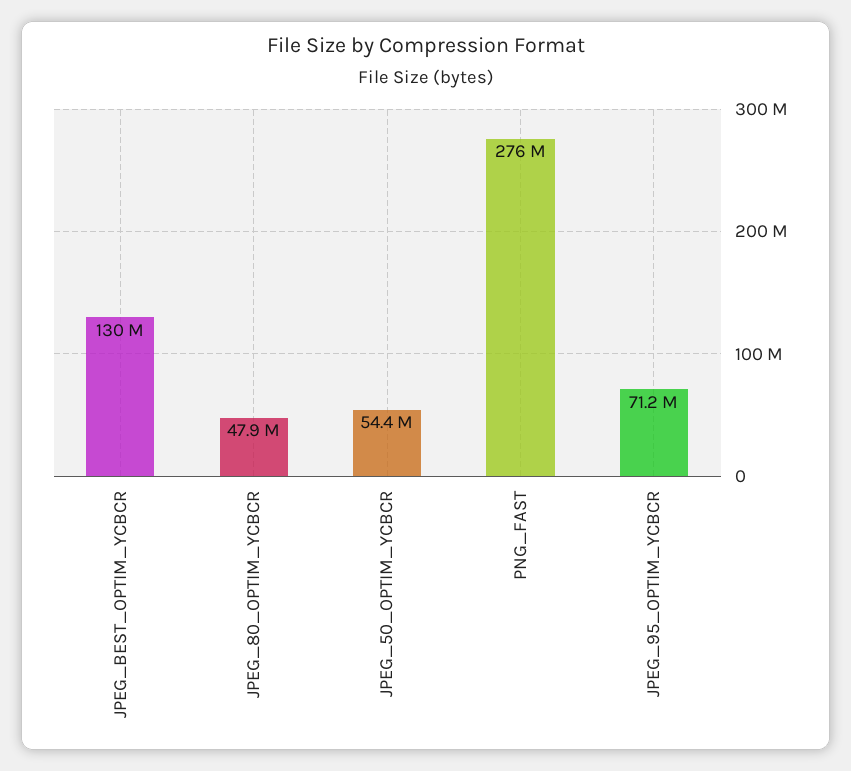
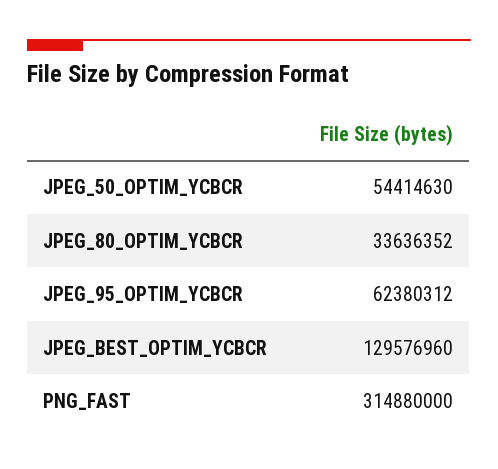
  {
    "JPEG_BEST_OPTIM_YCBCR": 129576960,
-   "JPEG_80_OPTIM_YCBCR": 47900000,
+   "JPEG_80_OPTIM_YCBCR": 33636352,
    "JPEG_50_OPTIM_YCBCR": 54414630,
-   "PNG_FAST": 276000000,
+   "PNG_FAST": 314880000,
-   "JPEG_95_OPTIM_YCBCR": 71200000
+   "JPEG_95_OPTIM_YCBCR": 62380312
  }

